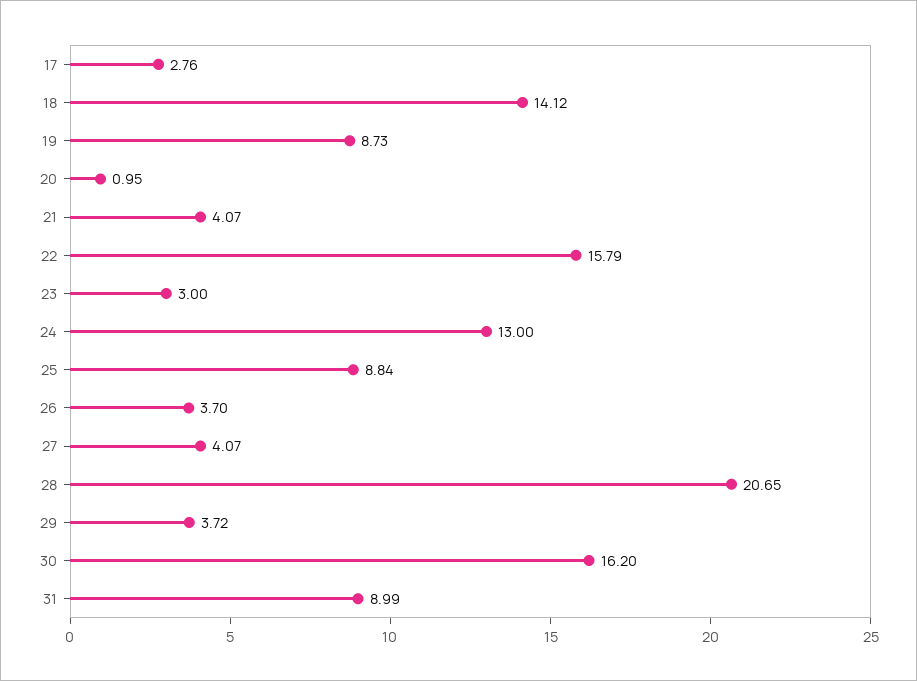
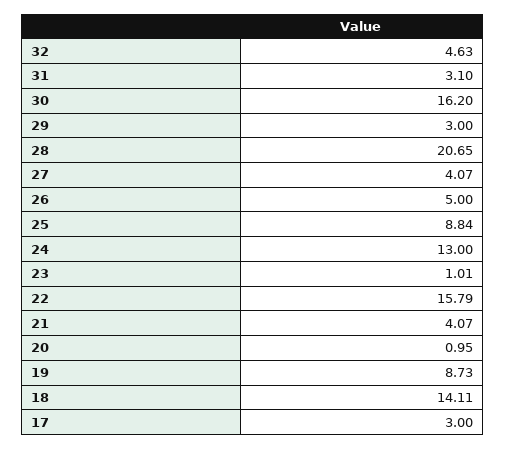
  {
-   "17": 2.76,
+   "17": 3,
-   "18": 14.12,
+   "18": 14.11,
    "19": 8.73,
    "20": 0.95,
    "21": 4.07,
    "22": 15.79,
-   "23": 3,
+   "23": 1.01,
    "24": 13,
    "25": 8.84,
-   "26": 3.7,
+   "26": 5,
    "27": 4.07,
    "28": 20.65,
-   "29": 3.72,
+   "29": 3,
    "30": 16.2,
-   "31": 8.99
+   "31": 3.1,
+   "32": 4.63
  }

